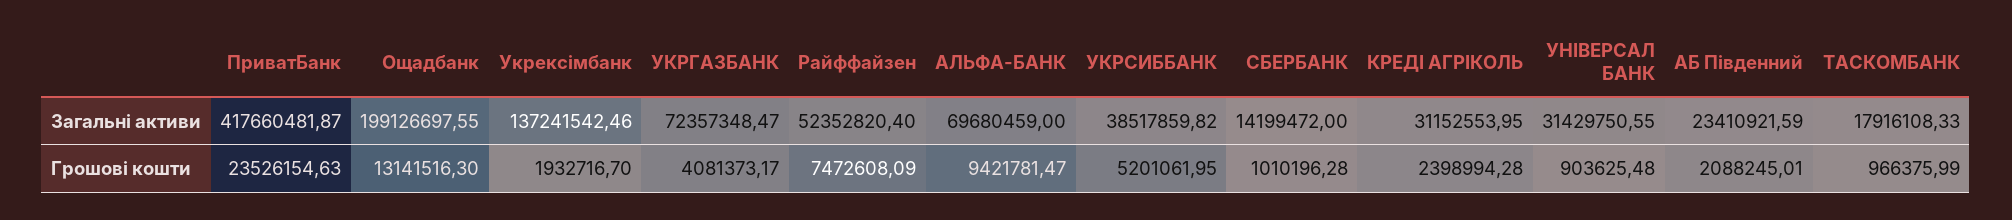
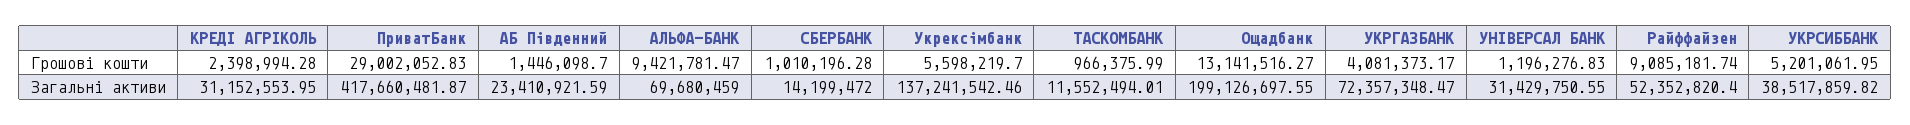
  {
    "ПриватБанк": {
      "Загальні активи": 417660481.87,
-     "Грошові кошти": 23526154.63
+     "Грошові кошти": 29002052.83
    },
    "Ощадбанк": {
      "Загальні активи": 199126697.55,
-     "Грошові кошти": 13141516.3
+     "Грошові кошти": 13141516.27
    },
    "Укрексімбанк": {
      "Загальні активи": 137241542.46,
-     "Грошові кошти": 1932716.7
+     "Грошові кошти": 5598219.7
    },
    "УКРГАЗБАНК": {
      "Загальні активи": 72357348.47,
      "Грошові кошти": 4081373.17
    },
    "Райффайзен": {
      "Загальні активи": 52352820.4,
-     "Грошові кошти": 7472608.09
+     "Грошові кошти": 9085181.74
    },
    "АЛЬФА-БАНК": {
      "Загальні активи": 69680459,
      "Грошові кошти": 9421781.47
    },
    "УКРСИББАНК": {
      "Загальні активи": 38517859.82,
      "Грошові кошти": 5201061.95
    },
    "СБЕРБАНК": {
      "Загальні активи": 14199472,
      "Грошові кошти": 1010196.28
    },
    "КРЕДІ АГРІКОЛЬ": {
      "Загальні активи": 31152553.95,
      "Грошові кошти": 2398994.28
    },
    "УНІВЕРСАЛ БАНК": {
      "Загальні активи": 31429750.55,
-     "Грошові кошти": 903625.48
+     "Грошові кошти": 1196276.83
    },
    "АБ Південний": {
      "Загальні активи": 23410921.59,
-     "Грошові кошти": 2088245.01
+     "Грошові кошти": 1446098.7
    },
    "ТАСКОМБАНК": {
-     "Загальні активи": 17916108.33,
+     "Загальні активи": 11552494.01,
      "Грошові кошти": 966375.99
    }
  }

